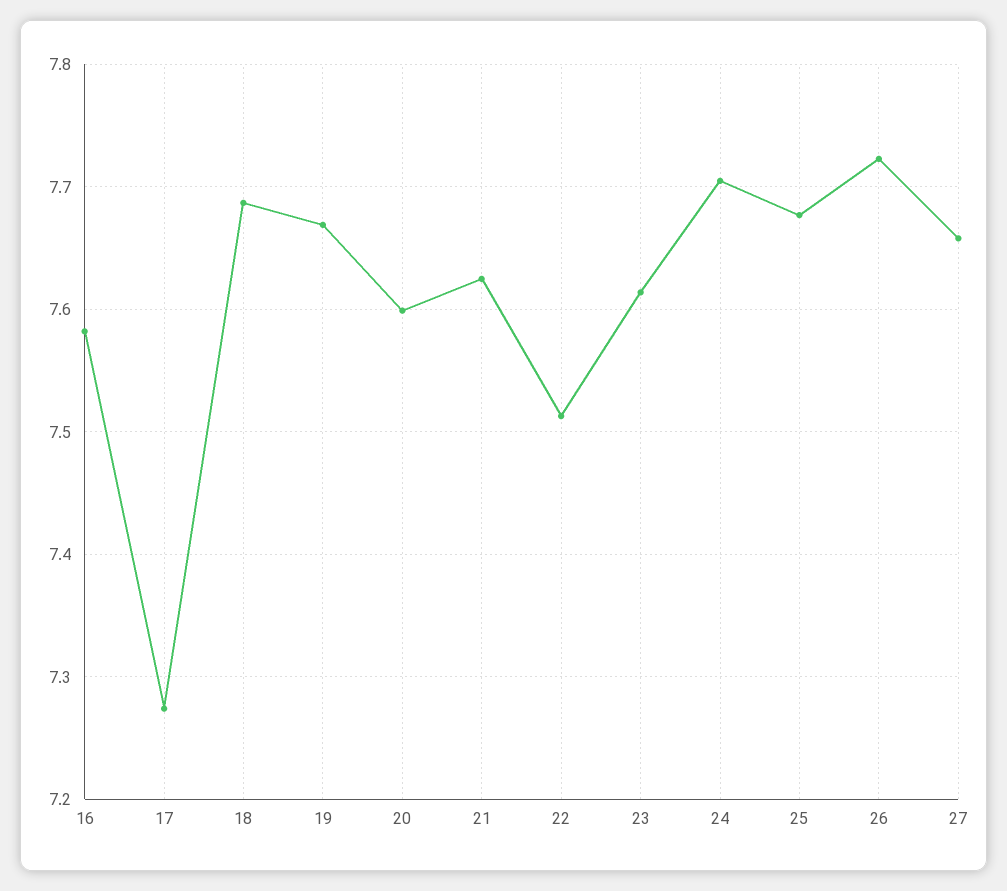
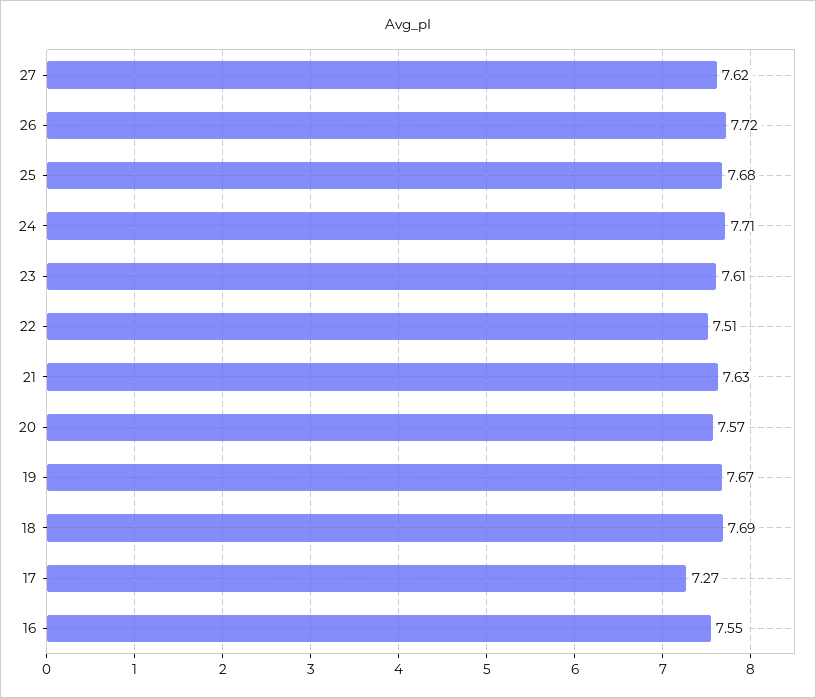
  {
-   "16": 7.58,
+   "16": 7.55,
    "17": 7.27,
    "18": 7.69,
    "19": 7.67,
-   "20": 7.6,
+   "20": 7.57,
    "21": 7.63,
    "22": 7.51,
    "23": 7.61,
    "24": 7.71,
    "25": 7.68,
    "26": 7.72,
-   "27": 7.66
+   "27": 7.62
  }

